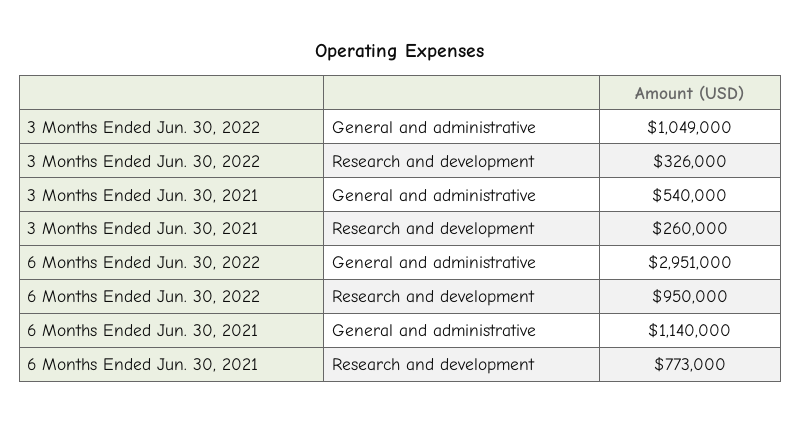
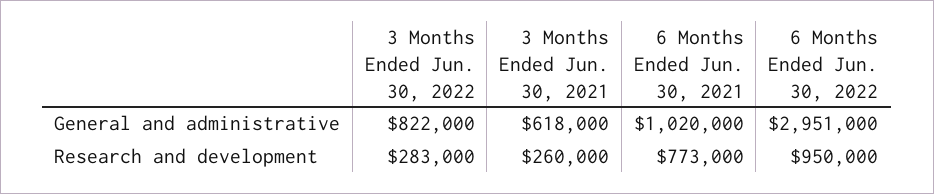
  {
    "3 Months Ended Jun. 30, 2022": {
-     "General and administrative": 1049000,
+     "General and administrative": 822000,
-     "Research and development": 326000
+     "Research and development": 283000
    },
    "3 Months Ended Jun. 30, 2021": {
-     "General and administrative": 540000,
+     "General and administrative": 618000,
      "Research and development": 260000
    },
    "6 Months Ended Jun. 30, 2022": {
      "General and administrative": 2951000,
      "Research and development": 950000
    },
    "6 Months Ended Jun. 30, 2021": {
-     "General and administrative": 1140000,
+     "General and administrative": 1020000,
      "Research and development": 773000
    }
  }

